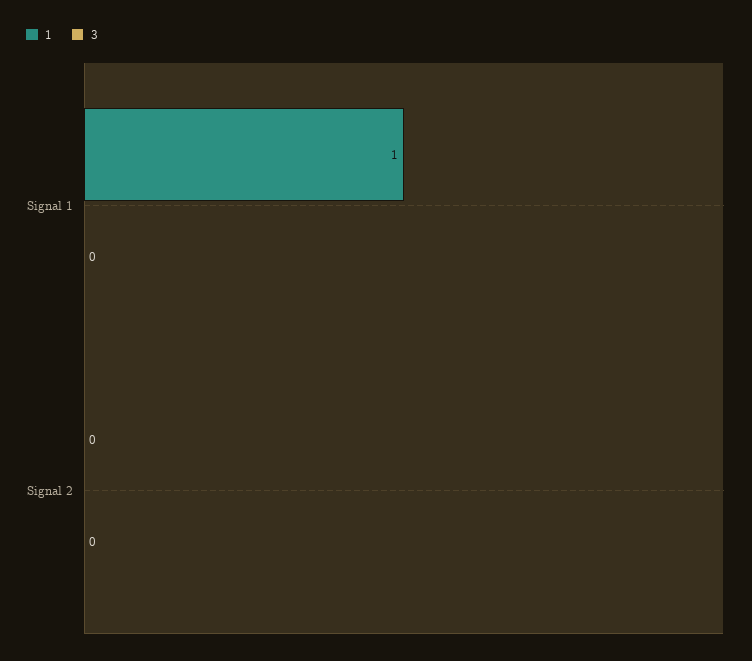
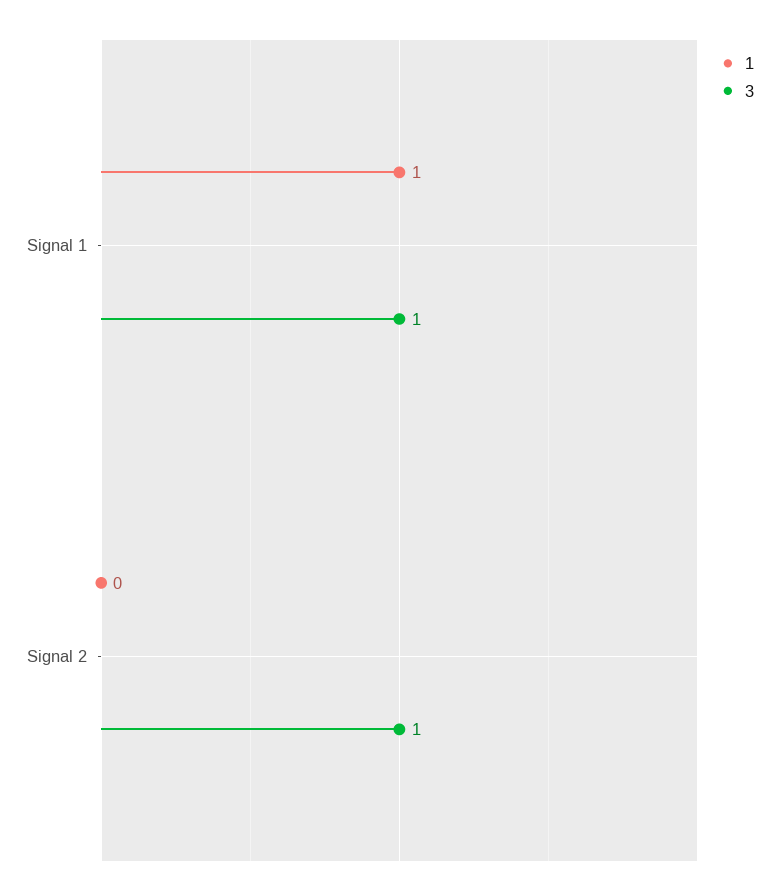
  {
    "1": {
      "Signal 1": 1,
      "Signal 2": 0
    },
    "3": {
-     "Signal 1": 0,
+     "Signal 1": 1,
-     "Signal 2": 0
+     "Signal 2": 1
    }
  }

